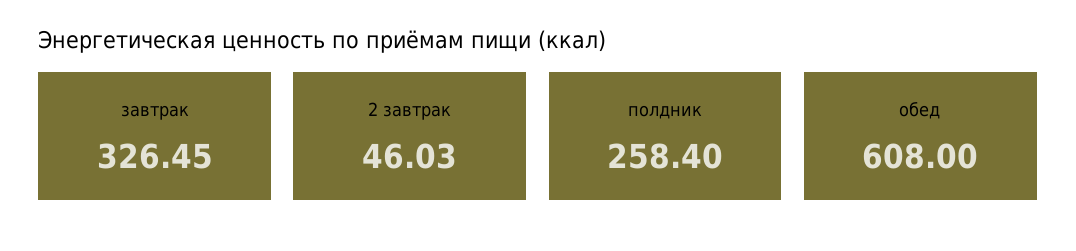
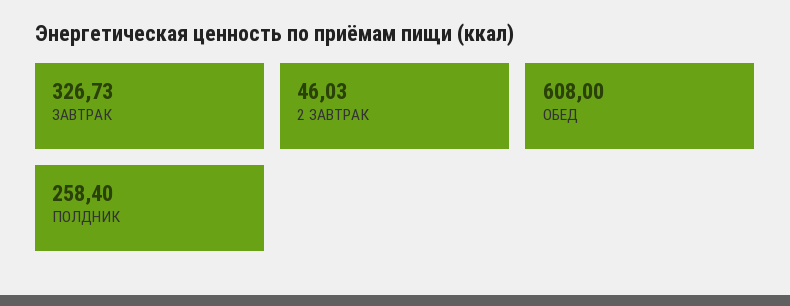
  {
-   "завтрак": 326.45,
+   "завтрак": 326.73,
    "2 завтрак": 46.03,
    "полдник": 258.4,
    "обед": 608
  }

